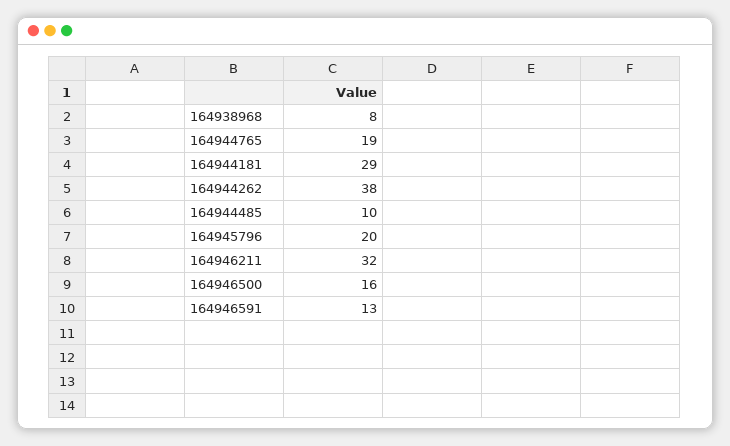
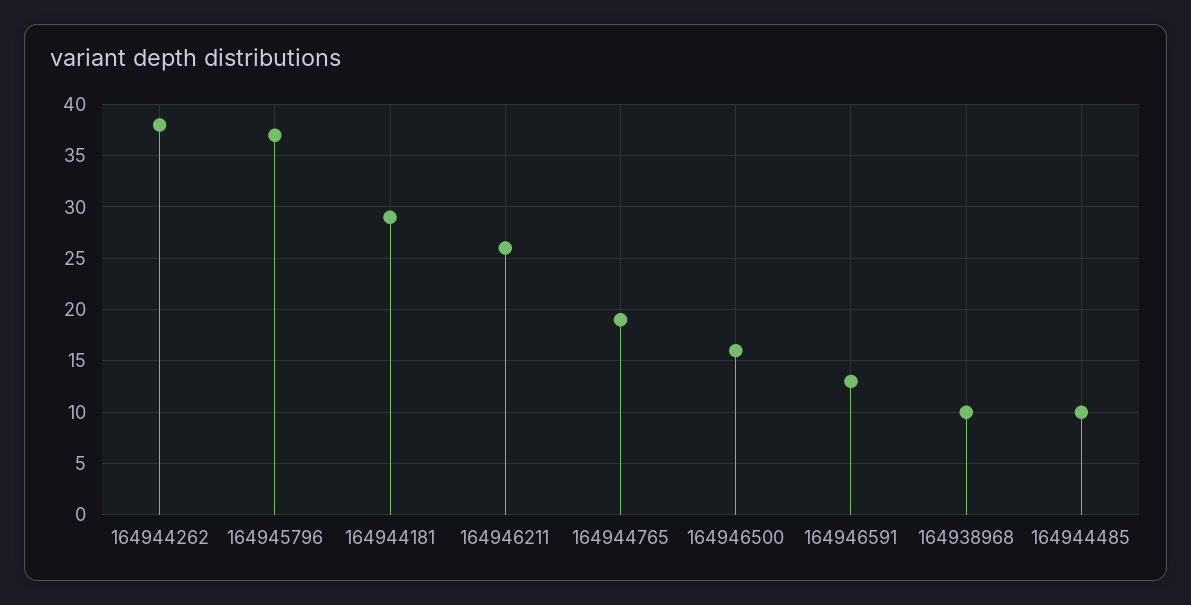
  {
-   "164938968": 8,
+   "164938968": 10,
    "164944765": 19,
    "164944181": 29,
    "164944262": 38,
    "164944485": 10,
-   "164945796": 20,
+   "164945796": 37,
-   "164946211": 32,
+   "164946211": 26,
    "164946500": 16,
    "164946591": 13
  }

